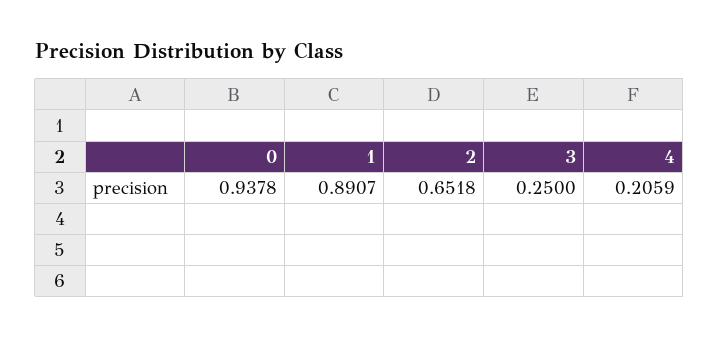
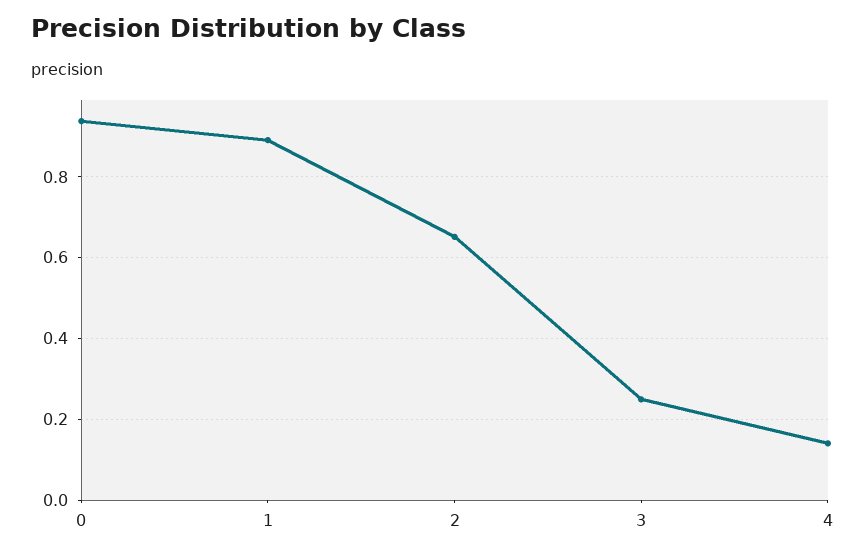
  {
    "0": 0.9378,
    "1": 0.8907,
    "2": 0.6518,
    "3": 0.25,
-   "4": 0.2059
+   "4": 0.14
  }

